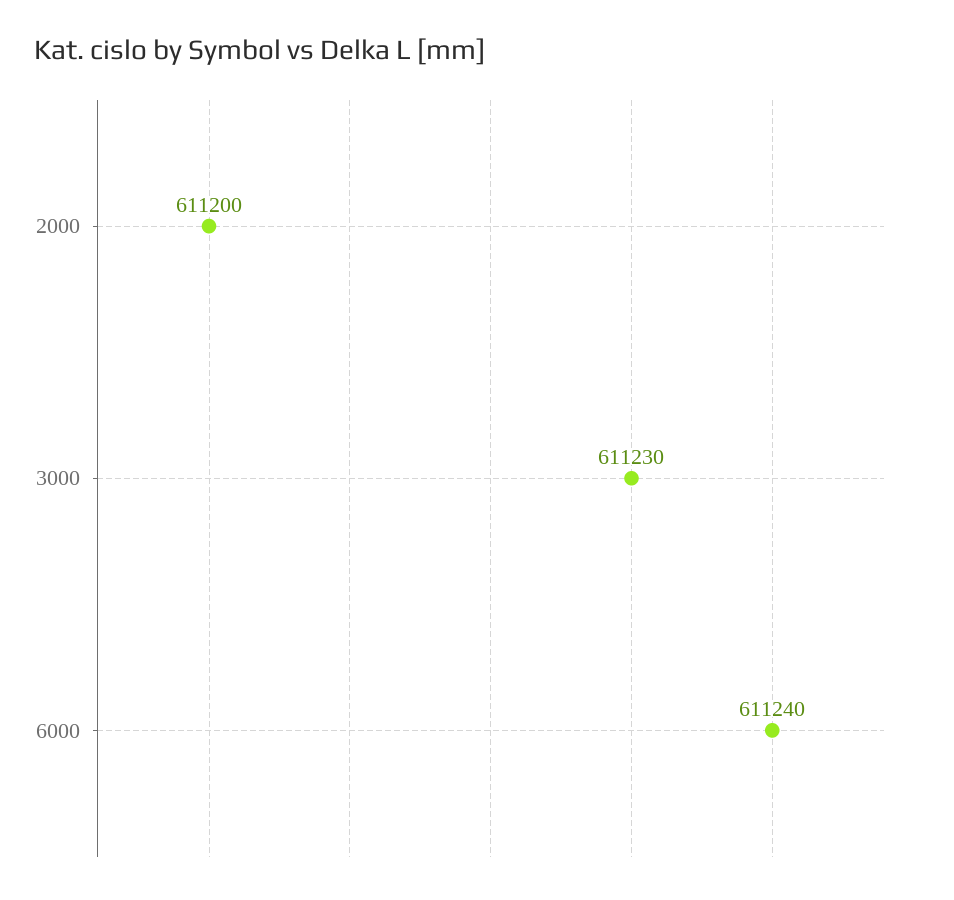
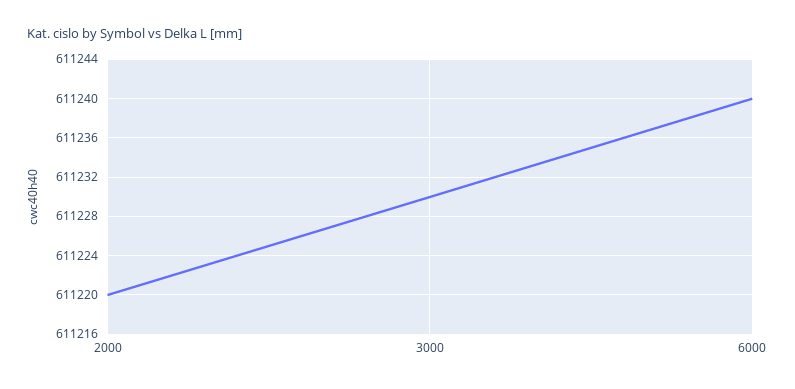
  {
-   "2000": 611200,
+   "2000": 611220,
    "3000": 611230,
    "6000": 611240
  }

